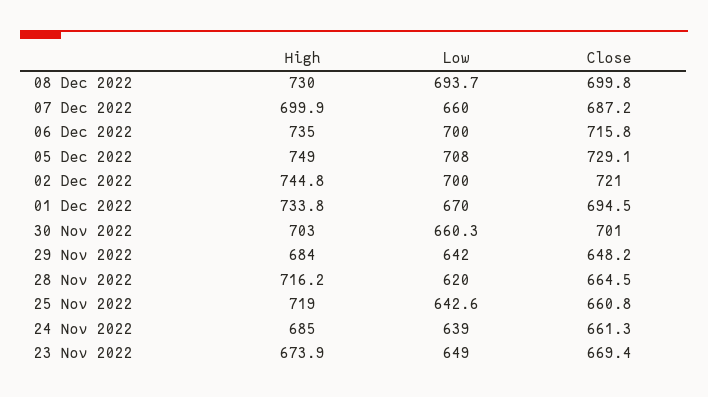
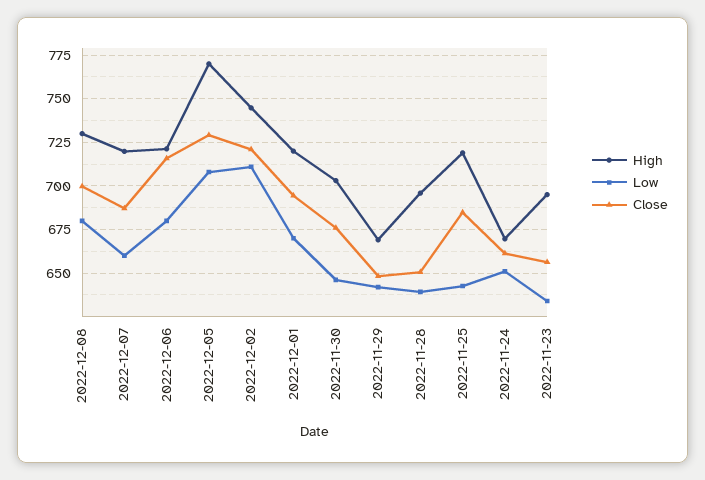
  {
    "High": {
      "08 Dec 2022": 730,
-     "07 Dec 2022": 699.9,
+     "07 Dec 2022": 720,
-     "06 Dec 2022": 735,
+     "06 Dec 2022": 720,
-     "05 Dec 2022": 749,
+     "05 Dec 2022": 770,
      "02 Dec 2022": 744.8,
-     "01 Dec 2022": 733.8,
+     "01 Dec 2022": 720,
      "30 Nov 2022": 703,
-     "29 Nov 2022": 684,
+     "29 Nov 2022": 670,
-     "28 Nov 2022": 716.2,
+     "28 Nov 2022": 695,
      "25 Nov 2022": 719,
-     "24 Nov 2022": 685,
+     "24 Nov 2022": 670,
-     "23 Nov 2022": 673.9
+     "23 Nov 2022": 695
    },
    "Low": {
-     "08 Dec 2022": 693.7,
+     "08 Dec 2022": 680,
      "07 Dec 2022": 660,
-     "06 Dec 2022": 700,
+     "06 Dec 2022": 680,
      "05 Dec 2022": 708,
-     "02 Dec 2022": 700,
+     "02 Dec 2022": 710,
      "01 Dec 2022": 670,
-     "30 Nov 2022": 660.3,
+     "30 Nov 2022": 645,
      "29 Nov 2022": 642,
-     "28 Nov 2022": 620,
+     "28 Nov 2022": 640,
      "25 Nov 2022": 642.6,
-     "24 Nov 2022": 639,
+     "24 Nov 2022": 650,
-     "23 Nov 2022": 649
+     "23 Nov 2022": 635
    },
    "Close": {
      "08 Dec 2022": 699.8,
      "07 Dec 2022": 687.2,
      "06 Dec 2022": 715.8,
      "05 Dec 2022": 729.1,
      "02 Dec 2022": 721,
      "01 Dec 2022": 694.5,
-     "30 Nov 2022": 701,
+     "30 Nov 2022": 675,
      "29 Nov 2022": 648.2,
-     "28 Nov 2022": 664.5,
+     "28 Nov 2022": 650,
-     "25 Nov 2022": 660.8,
+     "25 Nov 2022": 685,
      "24 Nov 2022": 661.3,
-     "23 Nov 2022": 669.4
+     "23 Nov 2022": 655
    }
  }

